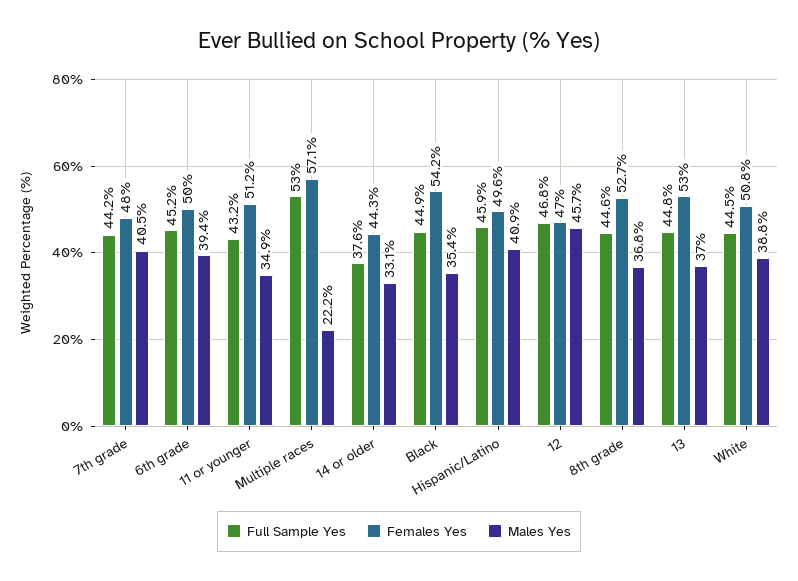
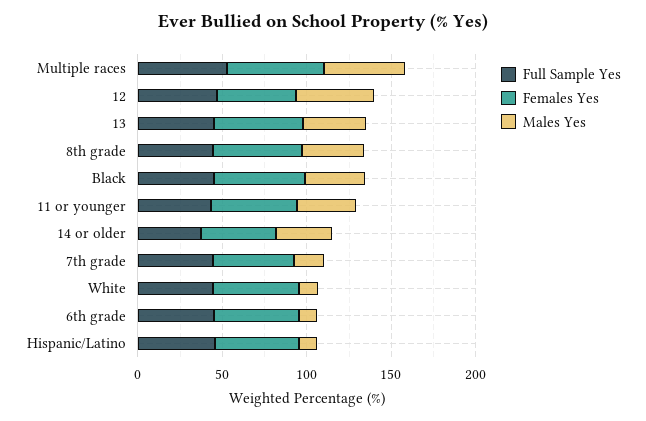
  {
    "Full Sample Yes": {
      "7th grade": 44.2,
      "6th grade": 45.2,
      "11 or younger": 43.2,
      "Multiple races": 53,
      "14 or older": 37.6,
      "Black": 44.9,
      "Hispanic/Latino": 45.9,
      "12": 46.8,
      "8th grade": 44.6,
      "13": 44.8,
      "White": 44.5
    },
    "Females Yes": {
      "7th grade": 48,
      "6th grade": 50,
      "11 or younger": 51.2,
      "Multiple races": 57.1,
      "14 or older": 44.3,
      "Black": 54.2,
      "Hispanic/Latino": 49.6,
      "12": 47,
      "8th grade": 52.7,
      "13": 53,
      "White": 50.8
    },
    "Males Yes": {
-     "7th grade": 40.5,
+     "7th grade": 20,
-     "6th grade": 39.4,
+     "6th grade": 10,
      "11 or younger": 34.9,
-     "Multiple races": 22.2,
+     "Multiple races": 50,
      "14 or older": 33.1,
      "Black": 35.4,
-     "Hispanic/Latino": 40.9,
+     "Hispanic/Latino": 10,
      "12": 45.7,
      "8th grade": 36.8,
      "13": 37,
-     "White": 38.8
+     "White": 10
    }
  }

